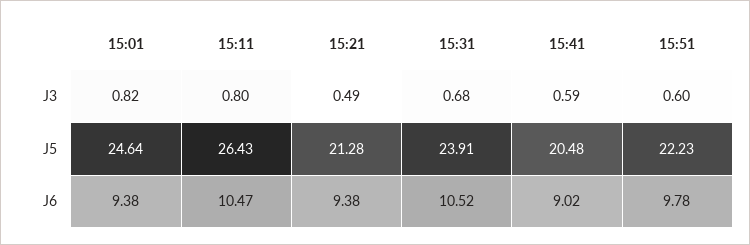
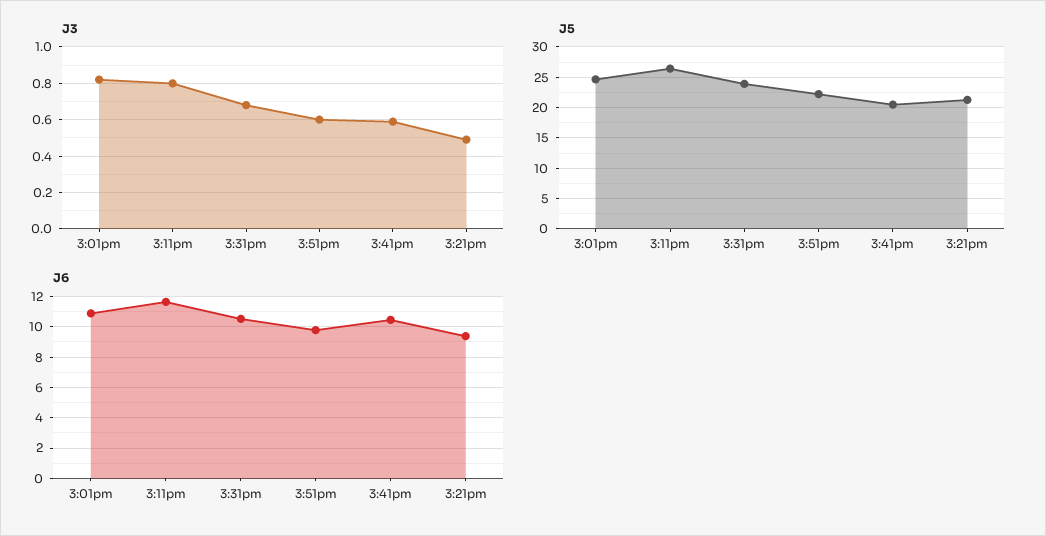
  {
    "J3": {
      "15:01": 0.82,
      "15:11": 0.8,
      "15:21": 0.49,
      "15:31": 0.68,
      "15:41": 0.59,
      "15:51": 0.6
    },
    "J5": {
      "15:01": 24.64,
      "15:11": 26.43,
      "15:21": 21.28,
      "15:31": 23.91,
      "15:41": 20.48,
      "15:51": 22.23
    },
    "J6": {
-     "15:01": 9.38,
+     "15:01": 11,
-     "15:11": 10.47,
+     "15:11": 11.5,
      "15:21": 9.38,
      "15:31": 10.52,
-     "15:41": 9.02,
+     "15:41": 10.5,
      "15:51": 9.78
    }
  }

